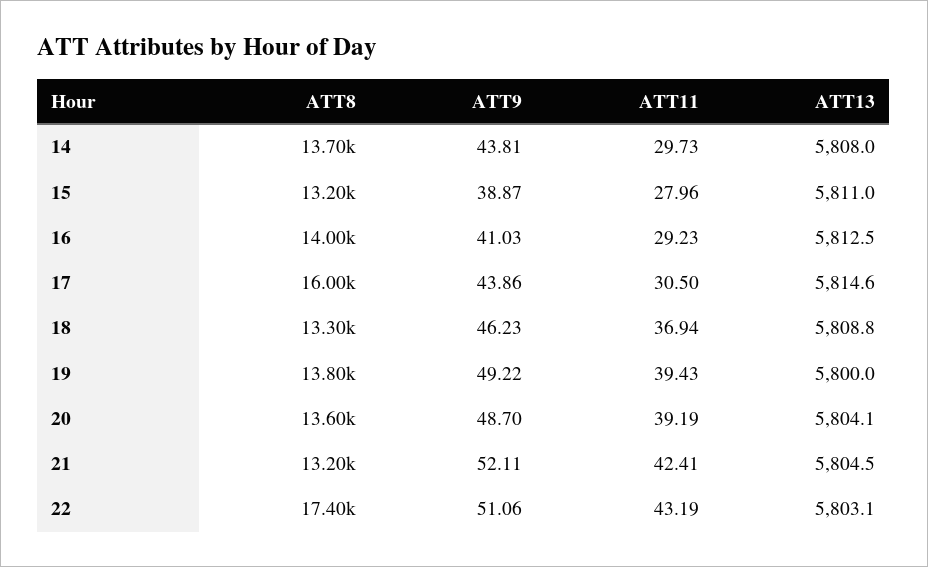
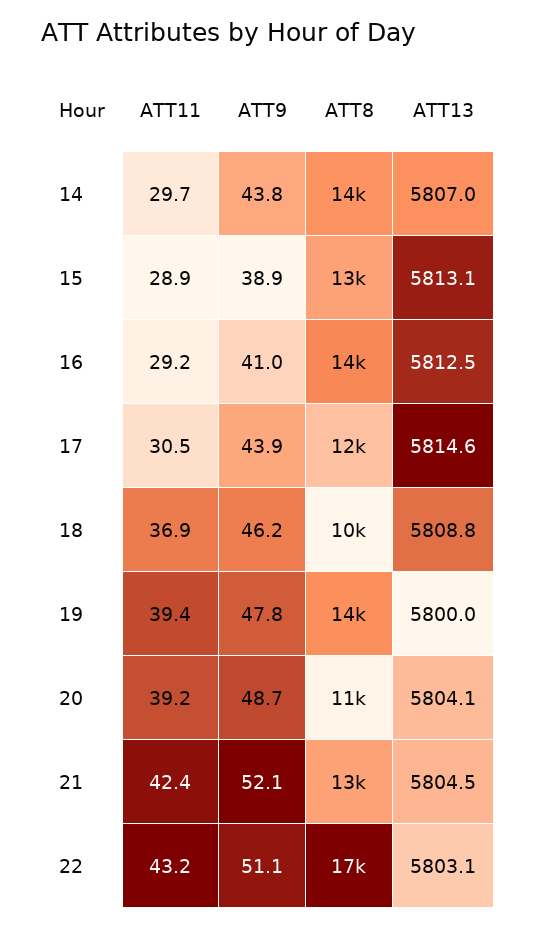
  {
    "ATT8": {
      "14": 13700,
      "15": 13200,
      "16": 14000,
-     "17": 16000,
+     "17": 12000,
-     "18": 13300,
+     "18": 10000,
      "19": 13800,
-     "20": 13600,
+     "20": 11000,
      "21": 13200,
      "22": 17400
    },
    "ATT9": {
      "14": 43.81,
      "15": 38.87,
      "16": 41.03,
      "17": 43.86,
      "18": 46.23,
-     "19": 49.22,
+     "19": 47.8,
      "20": 48.7,
      "21": 52.11,
      "22": 51.06
    },
    "ATT11": {
      "14": 29.73,
-     "15": 27.96,
+     "15": 28.9,
      "16": 29.23,
      "17": 30.5,
      "18": 36.94,
      "19": 39.43,
      "20": 39.19,
      "21": 42.41,
      "22": 43.19
    },
    "ATT13": {
-     "14": 5808,
+     "14": 5807,
-     "15": 5811,
+     "15": 5813.1,
      "16": 5812.5,
      "17": 5814.6,
      "18": 5808.8,
      "19": 5800,
      "20": 5804.1,
      "21": 5804.5,
      "22": 5803.1
    }
  }

